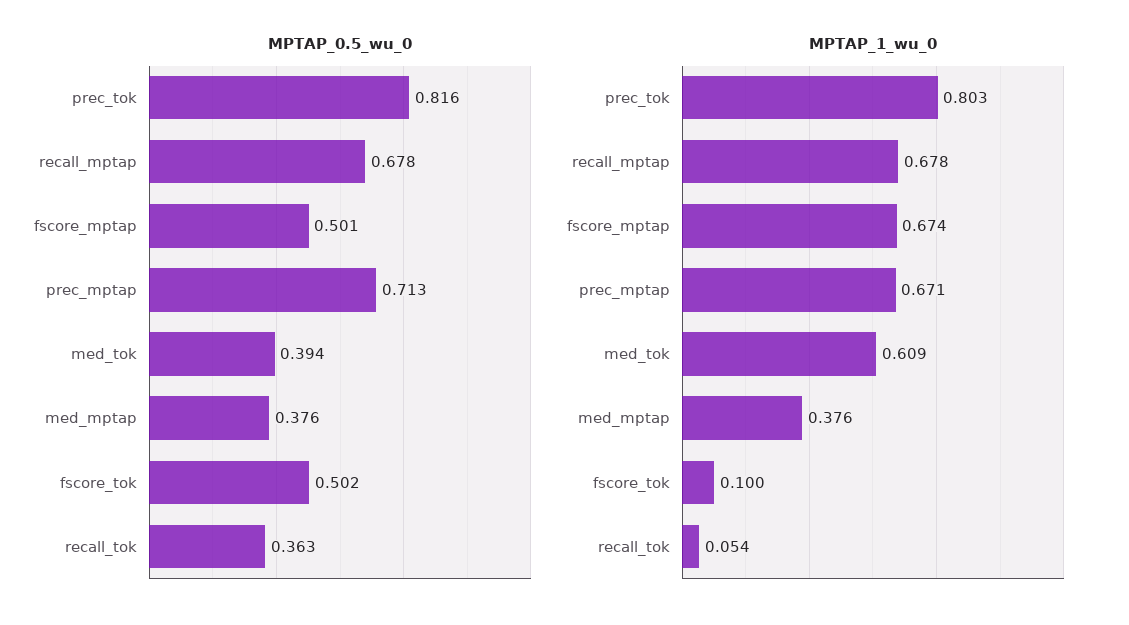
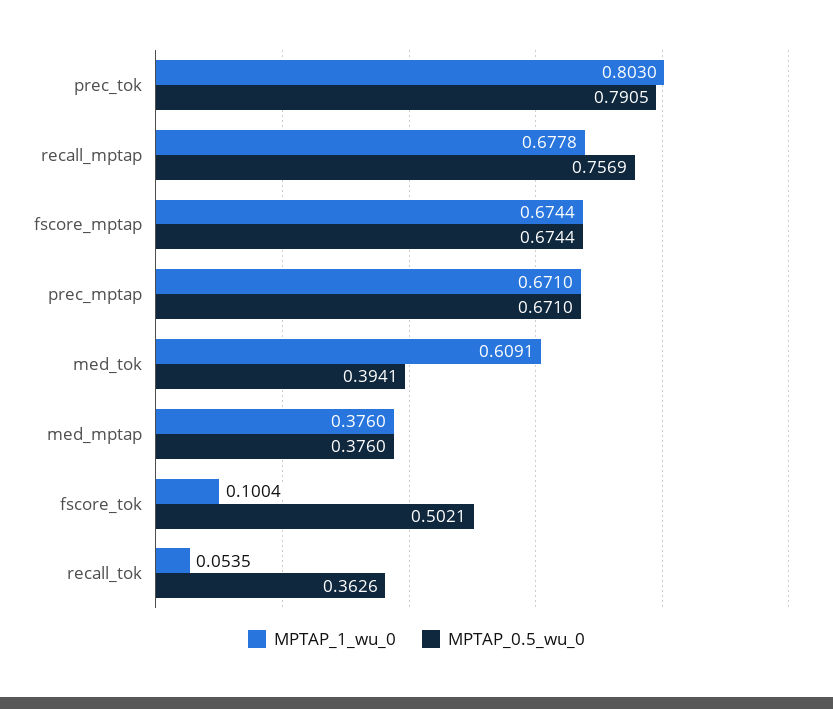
  {
    "MPTAP_0.5_wu_0": {
-     "prec_tok": 0.816,
+     "prec_tok": 0.7905,
-     "recall_mptap": 0.678,
+     "recall_mptap": 0.7569,
-     "fscore_mptap": 0.501,
+     "fscore_mptap": 0.6744,
-     "prec_mptap": 0.713,
+     "prec_mptap": 0.671,
      "med_tok": 0.3941,
      "med_mptap": 0.376,
      "fscore_tok": 0.5021,
      "recall_tok": 0.3626
    },
    "MPTAP_1_wu_0": {
      "prec_tok": 0.803,
      "recall_mptap": 0.6778,
      "fscore_mptap": 0.6744,
      "prec_mptap": 0.671,
      "med_tok": 0.6091,
      "med_mptap": 0.376,
      "fscore_tok": 0.1004,
      "recall_tok": 0.0535
    }
  }

